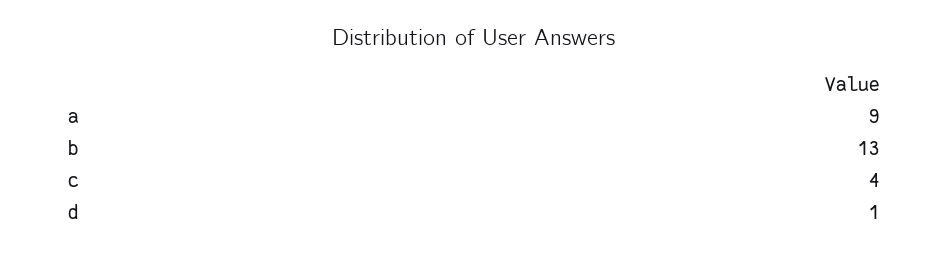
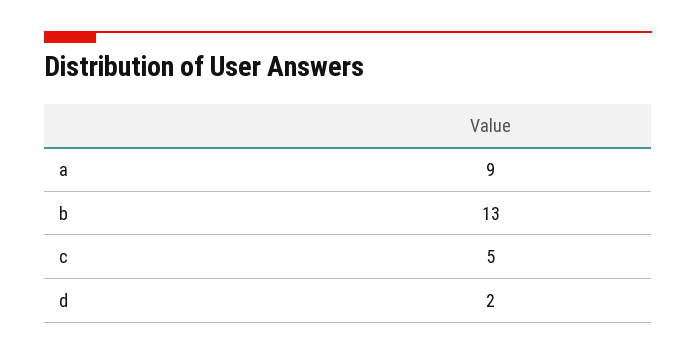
  {
    "a": 9,
    "b": 13,
-   "c": 4,
+   "c": 5,
-   "d": 1
+   "d": 2
  }

